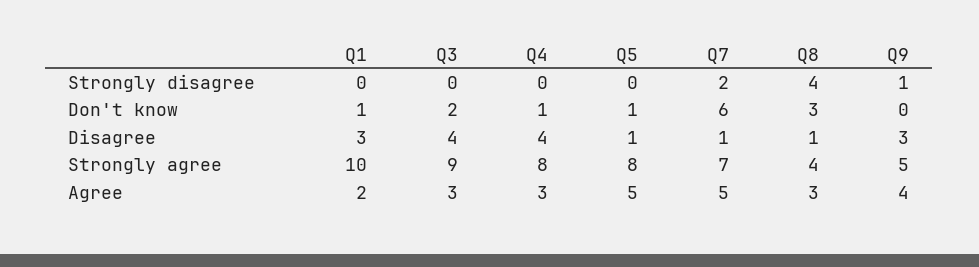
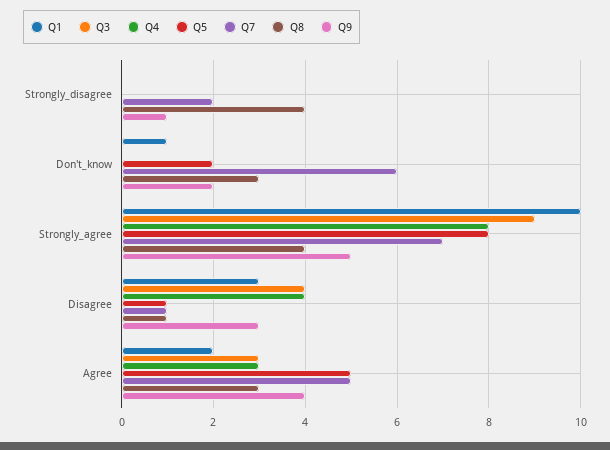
  {
    "Q1": {
      "Strongly disagree": 0,
      "Don't know": 1,
      "Disagree": 3,
      "Strongly agree": 10,
      "Agree": 2
    },
    "Q3": {
      "Strongly disagree": 0,
-     "Don't know": 2,
+     "Don't know": 0,
      "Disagree": 4,
      "Strongly agree": 9,
      "Agree": 3
    },
    "Q4": {
      "Strongly disagree": 0,
-     "Don't know": 1,
+     "Don't know": 0,
      "Disagree": 4,
      "Strongly agree": 8,
      "Agree": 3
    },
    "Q5": {
      "Strongly disagree": 0,
-     "Don't know": 1,
+     "Don't know": 2,
      "Disagree": 1,
      "Strongly agree": 8,
      "Agree": 5
    },
    "Q7": {
      "Strongly disagree": 2,
      "Don't know": 6,
      "Disagree": 1,
      "Strongly agree": 7,
      "Agree": 5
    },
    "Q8": {
      "Strongly disagree": 4,
      "Don't know": 3,
      "Disagree": 1,
      "Strongly agree": 4,
      "Agree": 3
    },
    "Q9": {
      "Strongly disagree": 1,
-     "Don't know": 0,
+     "Don't know": 2,
      "Disagree": 3,
      "Strongly agree": 5,
      "Agree": 4
    }
  }

